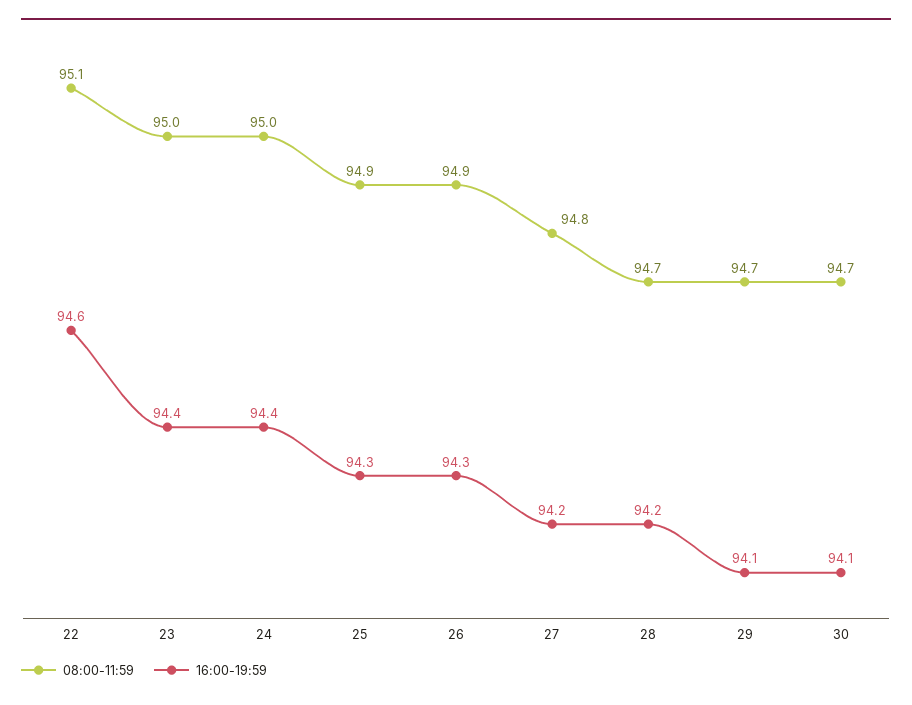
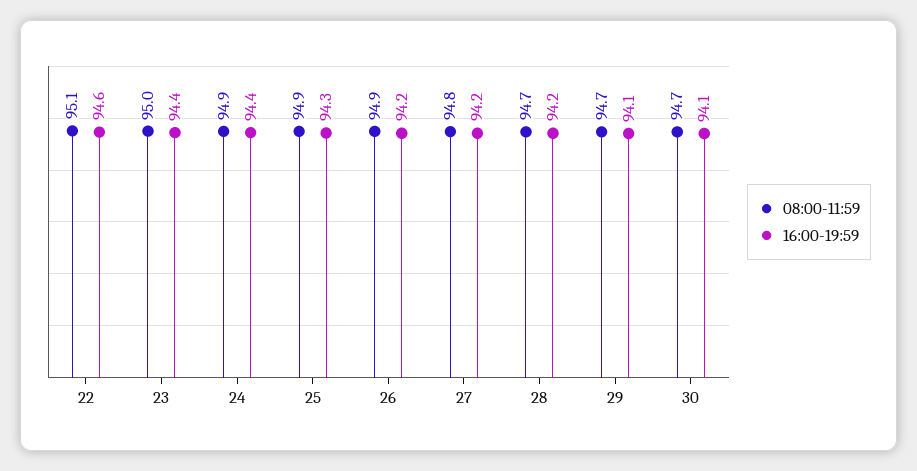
  {
    "08:00-11:59": {
      "22": 95.1,
      "23": 95,
-     "24": 95,
+     "24": 94.9,
      "25": 94.9,
      "26": 94.9,
      "27": 94.8,
      "28": 94.7,
      "29": 94.7,
      "30": 94.7
    },
    "16:00-19:59": {
      "22": 94.6,
      "23": 94.4,
      "24": 94.4,
      "25": 94.3,
-     "26": 94.3,
+     "26": 94.2,
      "27": 94.2,
      "28": 94.2,
      "29": 94.1,
      "30": 94.1
    }
  }

